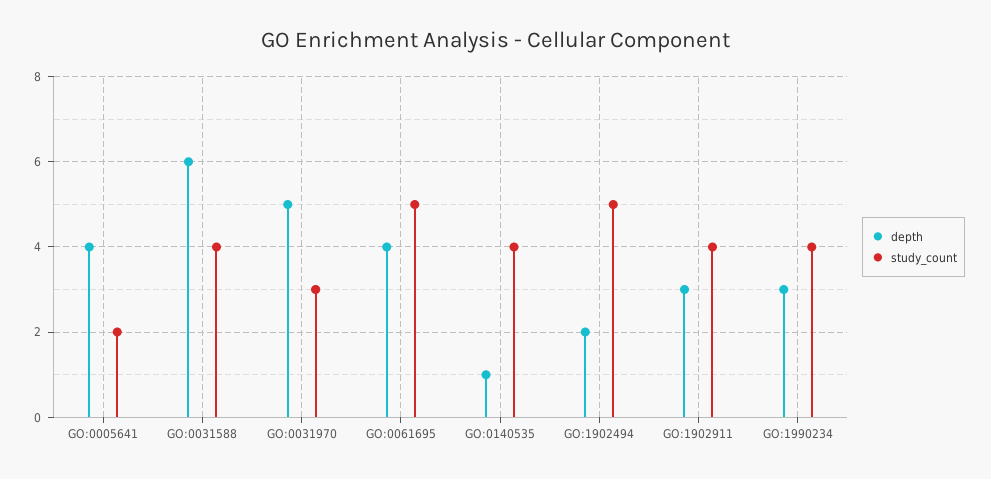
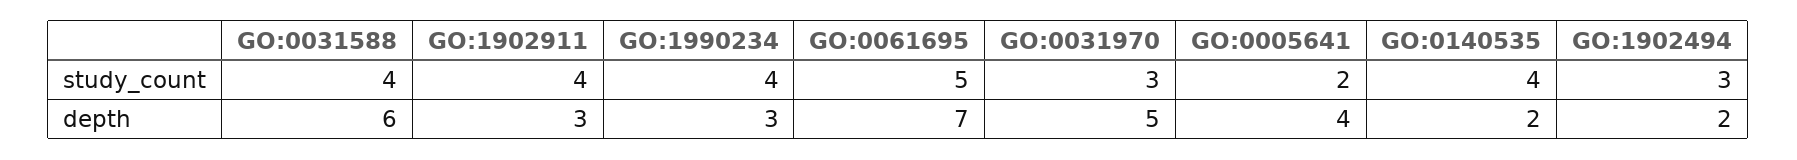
  {
    "depth": {
      "GO:0005641": 4,
      "GO:0031588": 6,
      "GO:0031970": 5,
-     "GO:0061695": 4,
+     "GO:0061695": 7,
-     "GO:0140535": 1,
+     "GO:0140535": 2,
      "GO:1902494": 2,
      "GO:1902911": 3,
      "GO:1990234": 3
    },
    "study_count": {
      "GO:0005641": 2,
      "GO:0031588": 4,
      "GO:0031970": 3,
      "GO:0061695": 5,
      "GO:0140535": 4,
-     "GO:1902494": 5,
+     "GO:1902494": 3,
      "GO:1902911": 4,
      "GO:1990234": 4
    }
  }

